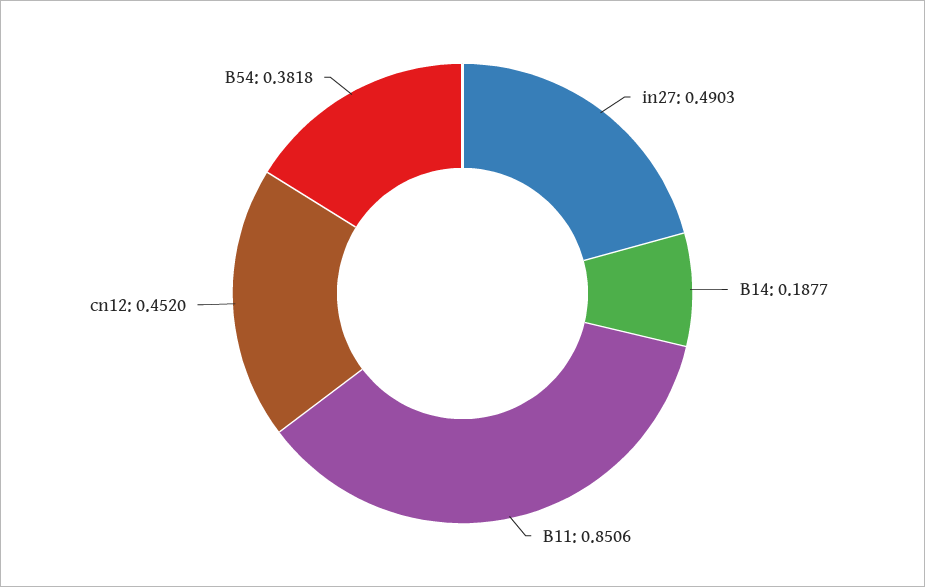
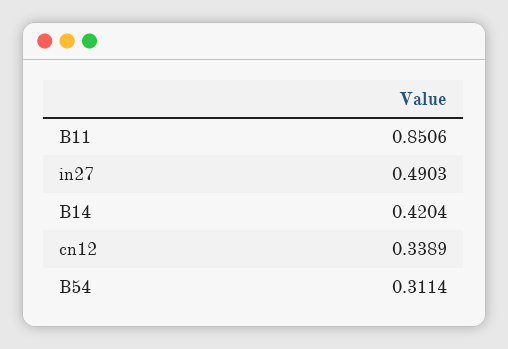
  {
    "in27": 0.4903,
-   "B14": 0.1877,
+   "B14": 0.4204,
    "B11": 0.8506,
-   "cn12": 0.452,
+   "cn12": 0.3389,
-   "B54": 0.3818
+   "B54": 0.3114
  }

